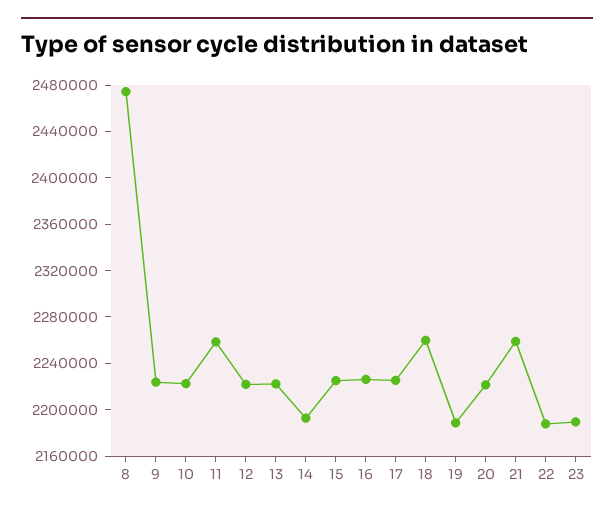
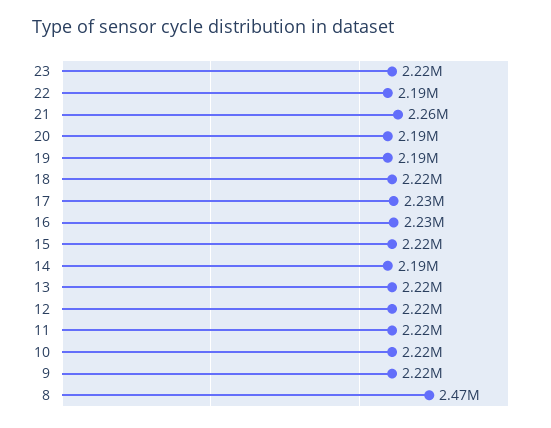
  {
    "8": 2470000,
    "9": 2220000,
    "10": 2220000,
-   "11": 2260000,
+   "11": 2220000,
    "12": 2220000,
    "13": 2220000,
    "14": 2190000,
    "15": 2220000,
    "16": 2230000,
    "17": 2230000,
-   "18": 2260000,
+   "18": 2220000,
    "19": 2190000,
-   "20": 2220000,
+   "20": 2190000,
    "21": 2260000,
    "22": 2190000,
-   "23": 2190000
+   "23": 2220000
  }

